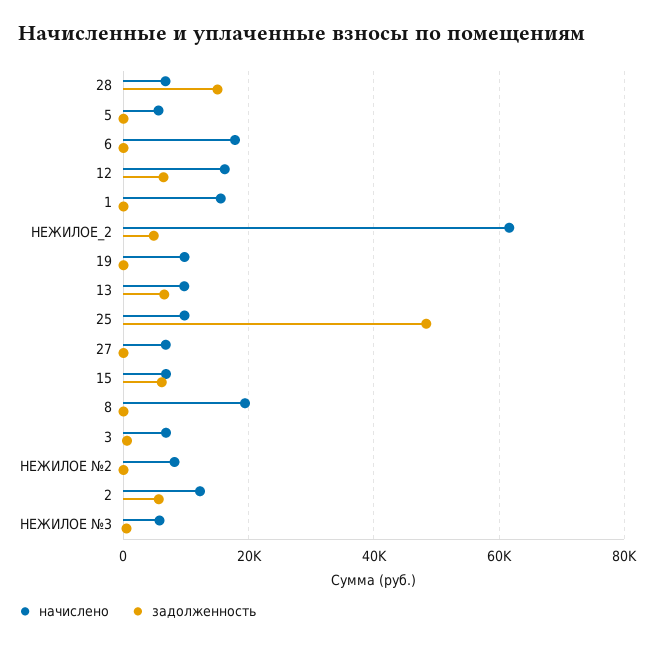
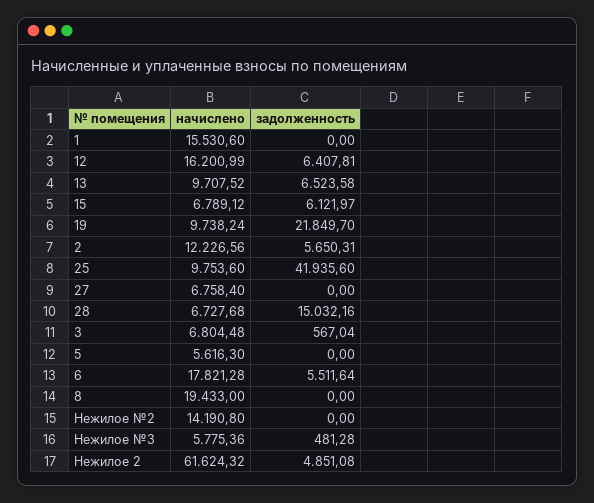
  {
    "начислено": {
      "28": 6727.68,
      "5": 5616.3,
      "6": 17821.28,
      "12": 16200.99,
      "1": 15530.6,
      "НЕЖИЛОЕ_2": 61624.32,
      "19": 9738.24,
      "13": 9707.52,
      "25": 9753.6,
      "27": 6758.4,
      "15": 6789.12,
      "8": 19433,
      "3": 6804.48,
-     "НЕЖИЛОЕ №2": 8000,
+     "НЕЖИЛОЕ №2": 14190.8,
      "2": 12226.56,
      "НЕЖИЛОЕ №3": 5775.36
    },
    "задолженность": {
      "28": 15032.16,
      "5": 0,
-     "6": 0,
+     "6": 5511.64,
      "12": 6407.81,
      "1": 0,
      "НЕЖИЛОЕ_2": 4851.08,
-     "19": 0,
+     "19": 21849.7,
      "13": 6523.58,
-     "25": 48000,
+     "25": 41935.6,
      "27": 0,
      "15": 6121.97,
      "8": 0,
      "3": 567.04,
      "НЕЖИЛОЕ №2": 0,
      "2": 5650.31,
      "НЕЖИЛОЕ №3": 481.28
    }
  }

